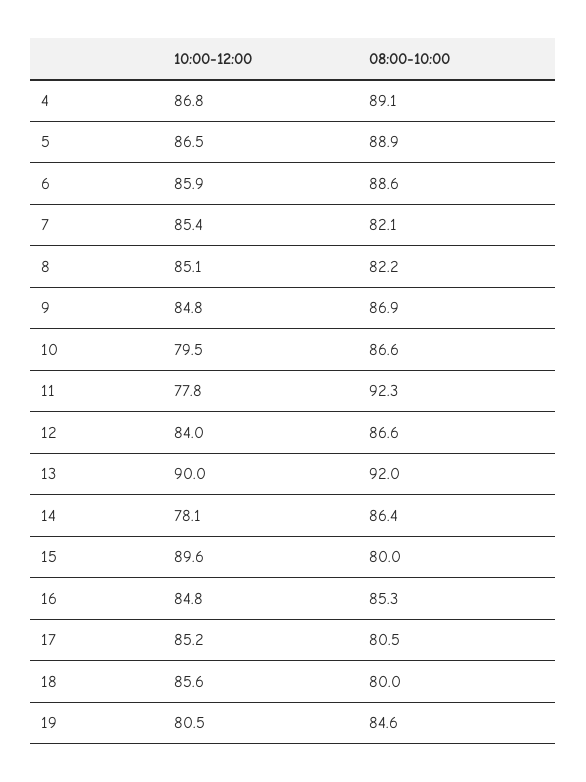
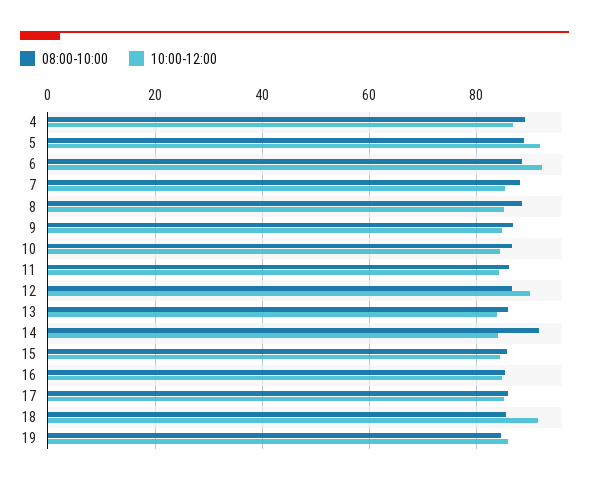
  {
    "10:00-12:00": {
      "4": 86.8,
-     "5": 86.5,
+     "5": 92,
-     "6": 85.9,
+     "6": 92,
      "7": 85.4,
      "8": 85.1,
      "9": 84.8,
-     "10": 79.5,
+     "10": 84,
-     "11": 77.8,
+     "11": 84,
-     "12": 84,
+     "12": 90,
-     "13": 90,
+     "13": 84,
-     "14": 78.1,
+     "14": 84,
-     "15": 89.6,
+     "15": 84,
      "16": 84.8,
      "17": 85.2,
-     "18": 85.6,
+     "18": 92,
-     "19": 80.5
+     "19": 86
    },
    "08:00-10:00": {
      "4": 89.1,
      "5": 88.9,
      "6": 88.6,
-     "7": 82.1,
+     "7": 88,
-     "8": 82.2,
+     "8": 88,
      "9": 86.9,
      "10": 86.6,
-     "11": 92.3,
+     "11": 86,
      "12": 86.6,
-     "13": 92,
+     "13": 86,
-     "14": 86.4,
+     "14": 92,
-     "15": 80,
+     "15": 86,
      "16": 85.3,
-     "17": 80.5,
+     "17": 86,
-     "18": 80,
+     "18": 86,
      "19": 84.6
    }
  }

